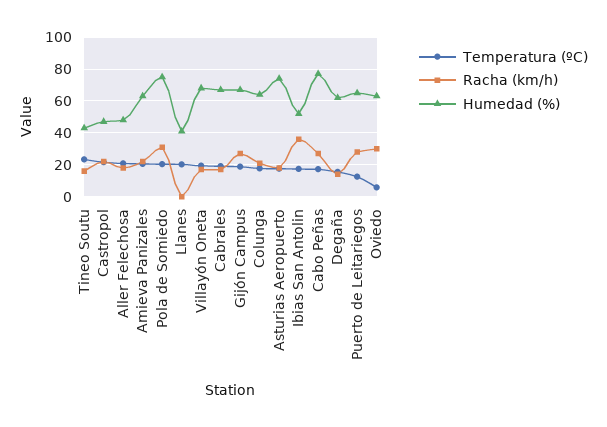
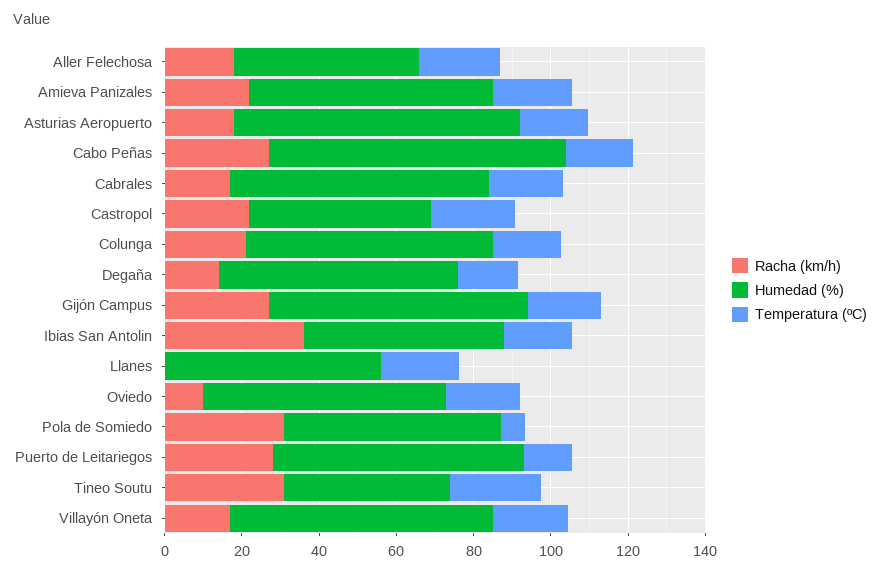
  {
    "Temperatura (ºC)": {
      "Tineo Soutu": 25,
      "Castropol": 20,
      "Aller Felechosa": 20,
      "Amieva Panizales": 20,
-     "Pola de Somiedo": 20,
+     "Pola de Somiedo": 5,
      "Llanes": 20,
      "Villayón Oneta": 20,
      "Cabrales": 20,
      "Gijón Campus": 20,
      "Colunga": 20,
      "Asturias Aeropuerto": 20,
      "Ibias San Antolin": 15,
      "Cabo Peñas": 15,
      "Degaña": 15,
      "Puerto de Leitariegos": 15,
-     "Oviedo": 5
+     "Oviedo": 20
    },
    "Racha (km/h)": {
-     "Tineo Soutu": 15,
+     "Tineo Soutu": 30,
      "Castropol": 20,
      "Aller Felechosa": 20,
      "Amieva Panizales": 20,
      "Pola de Somiedo": 30,
      "Llanes": 0,
      "Villayón Oneta": 15,
      "Cabrales": 15,
      "Gijón Campus": 25,
      "Colunga": 20,
      "Asturias Aeropuerto": 20,
      "Ibias San Antolin": 35,
      "Cabo Peñas": 25,
      "Degaña": 15,
      "Puerto de Leitariegos": 30,
-     "Oviedo": 30
+     "Oviedo": 10
    },
    "Humedad (%)": {
      "Tineo Soutu": 45,
      "Castropol": 45,
      "Aller Felechosa": 50,
      "Amieva Panizales": 65,
-     "Pola de Somiedo": 75,
+     "Pola de Somiedo": 55,
-     "Llanes": 40,
+     "Llanes": 55,
      "Villayón Oneta": 70,
      "Cabrales": 65,
      "Gijón Campus": 65,
      "Colunga": 65,
      "Asturias Aeropuerto": 75,
      "Ibias San Antolin": 50,
      "Cabo Peñas": 75,
      "Degaña": 60,
      "Puerto de Leitariegos": 65,
      "Oviedo": 65
    }
  }

